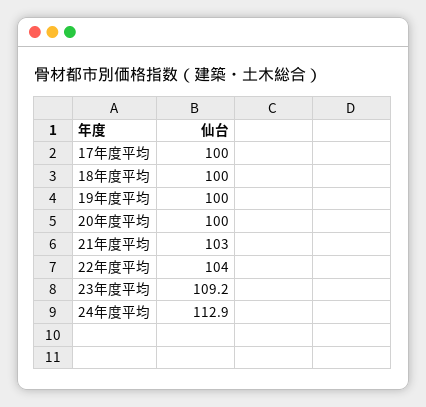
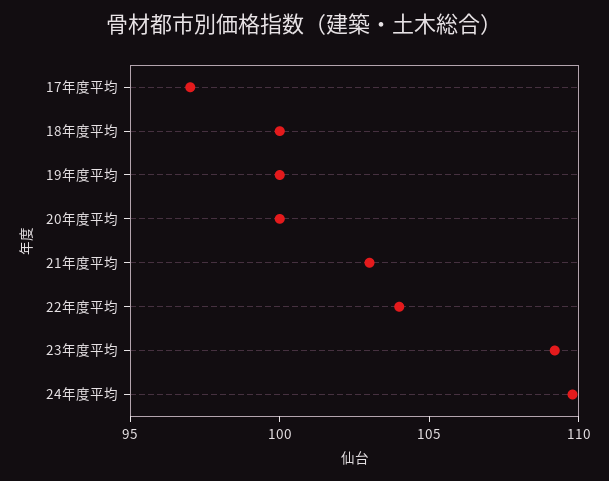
  {
-   "17年度平均": 100,
+   "17年度平均": 97,
    "18年度平均": 100,
    "19年度平均": 100,
    "20年度平均": 100,
    "21年度平均": 103,
    "22年度平均": 104,
    "23年度平均": 109.2,
-   "24年度平均": 112.9
+   "24年度平均": 110
  }

